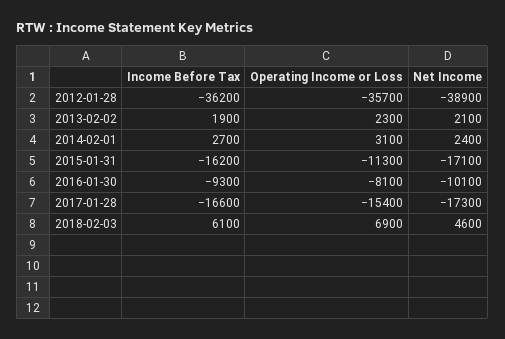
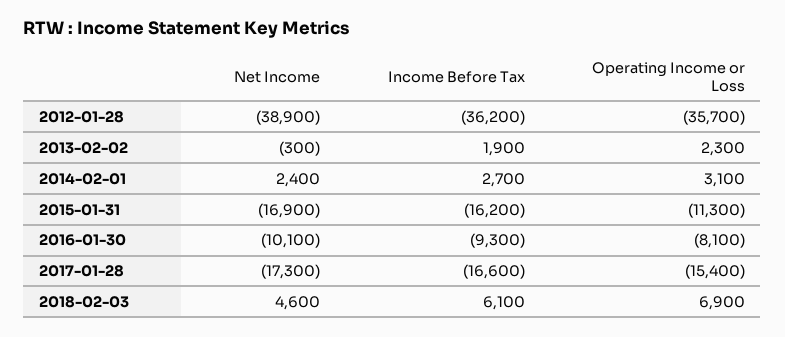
  {
    "Income Before Tax": {
      "2012-01-28": -36200,
      "2013-02-02": 1900,
      "2014-02-01": 2700,
      "2015-01-31": -16200,
      "2016-01-30": -9300,
      "2017-01-28": -16600,
      "2018-02-03": 6100
    },
    "Operating Income or Loss": {
      "2012-01-28": -35700,
      "2013-02-02": 2300,
      "2014-02-01": 3100,
      "2015-01-31": -11300,
      "2016-01-30": -8100,
      "2017-01-28": -15400,
      "2018-02-03": 6900
    },
    "Net Income": {
      "2012-01-28": -38900,
-     "2013-02-02": 2100,
+     "2013-02-02": -300,
      "2014-02-01": 2400,
-     "2015-01-31": -17100,
+     "2015-01-31": -16900,
      "2016-01-30": -10100,
      "2017-01-28": -17300,
      "2018-02-03": 4600
    }
  }

